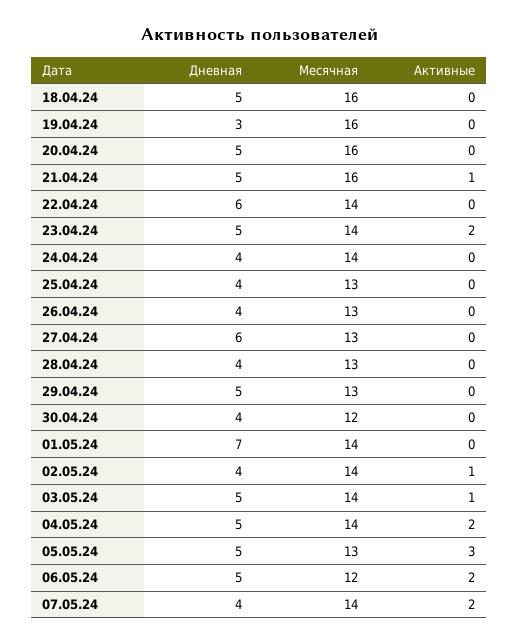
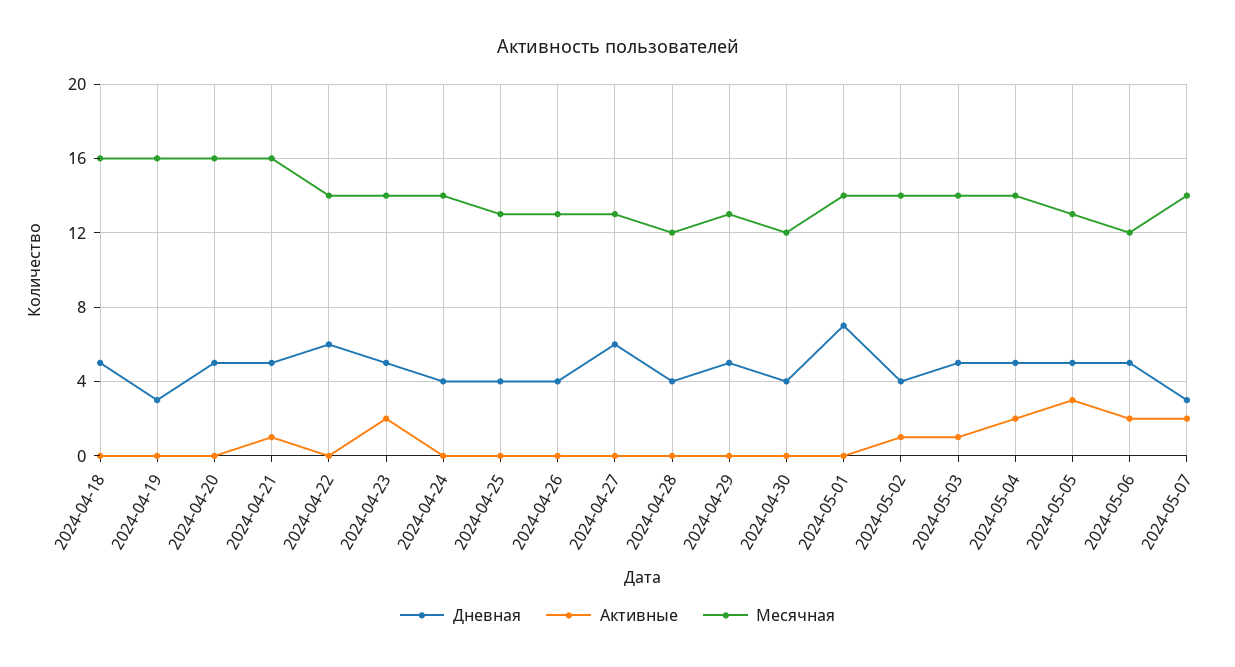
  {
    "Дневная": {
      "18.04.24": 5,
      "19.04.24": 3,
      "20.04.24": 5,
      "21.04.24": 5,
      "22.04.24": 6,
      "23.04.24": 5,
      "24.04.24": 4,
      "25.04.24": 4,
      "26.04.24": 4,
      "27.04.24": 6,
      "28.04.24": 4,
      "29.04.24": 5,
      "30.04.24": 4,
      "01.05.24": 7,
      "02.05.24": 4,
      "03.05.24": 5,
      "04.05.24": 5,
      "05.05.24": 5,
      "06.05.24": 5,
-     "07.05.24": 4
+     "07.05.24": 3
    },
    "Месячная": {
      "18.04.24": 16,
      "19.04.24": 16,
      "20.04.24": 16,
      "21.04.24": 16,
      "22.04.24": 14,
      "23.04.24": 14,
      "24.04.24": 14,
      "25.04.24": 13,
      "26.04.24": 13,
      "27.04.24": 13,
-     "28.04.24": 13,
+     "28.04.24": 12,
      "29.04.24": 13,
      "30.04.24": 12,
      "01.05.24": 14,
      "02.05.24": 14,
      "03.05.24": 14,
      "04.05.24": 14,
      "05.05.24": 13,
      "06.05.24": 12,
      "07.05.24": 14
    },
    "Активные": {
      "18.04.24": 0,
      "19.04.24": 0,
      "20.04.24": 0,
      "21.04.24": 1,
      "22.04.24": 0,
      "23.04.24": 2,
      "24.04.24": 0,
      "25.04.24": 0,
      "26.04.24": 0,
      "27.04.24": 0,
      "28.04.24": 0,
      "29.04.24": 0,
      "30.04.24": 0,
      "01.05.24": 0,
      "02.05.24": 1,
      "03.05.24": 1,
      "04.05.24": 2,
      "05.05.24": 3,
      "06.05.24": 2,
      "07.05.24": 2
    }
  }

